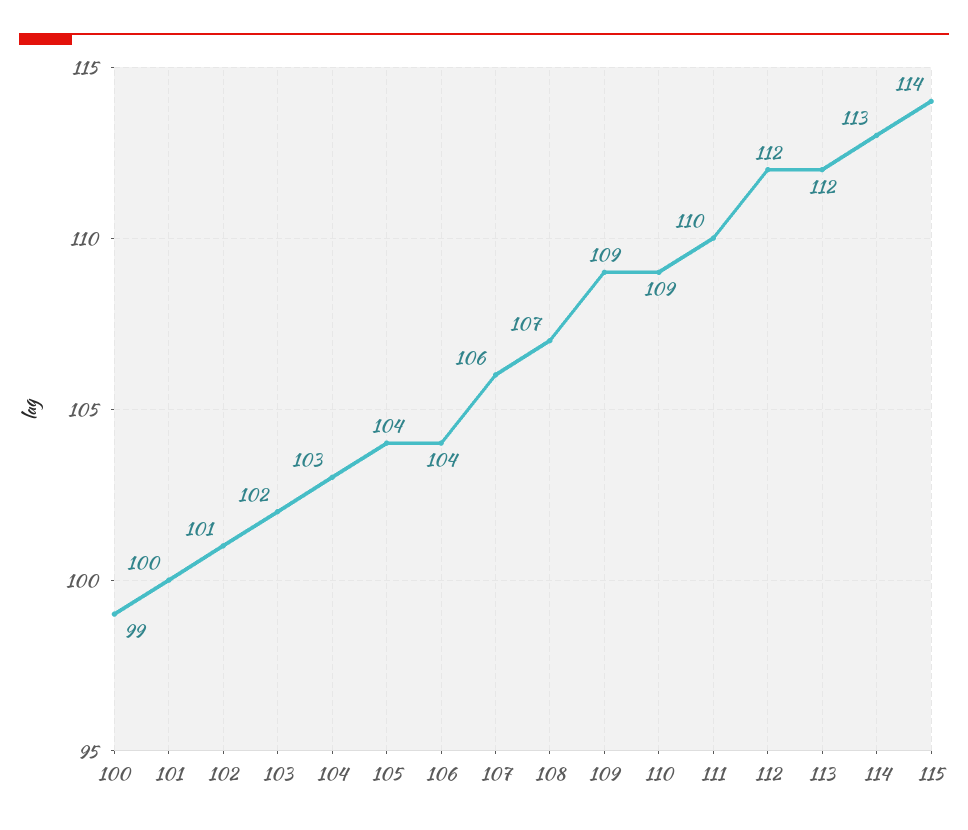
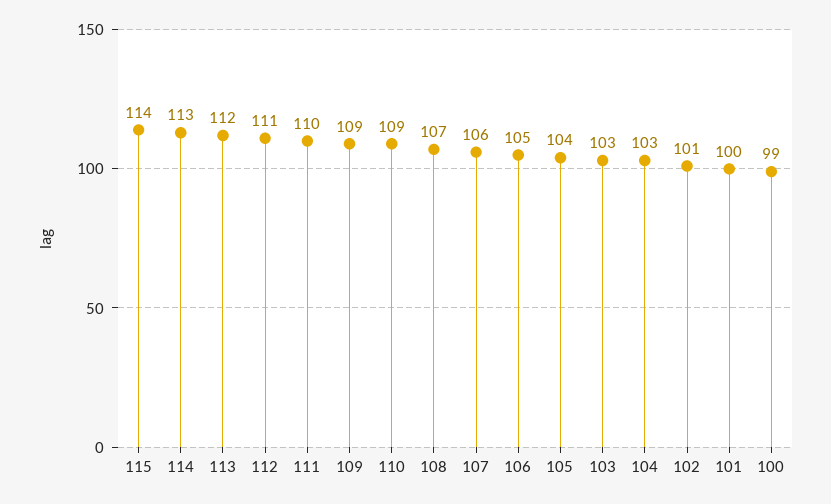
  {
    "100": 99,
    "101": 100,
    "102": 101,
-   "103": 102,
+   "103": 103,
    "104": 103,
    "105": 104,
-   "106": 104,
+   "106": 105,
    "107": 106,
    "108": 107,
    "109": 109,
    "110": 109,
    "111": 110,
-   "112": 112,
+   "112": 111,
    "113": 112,
    "114": 113,
    "115": 114
  }

